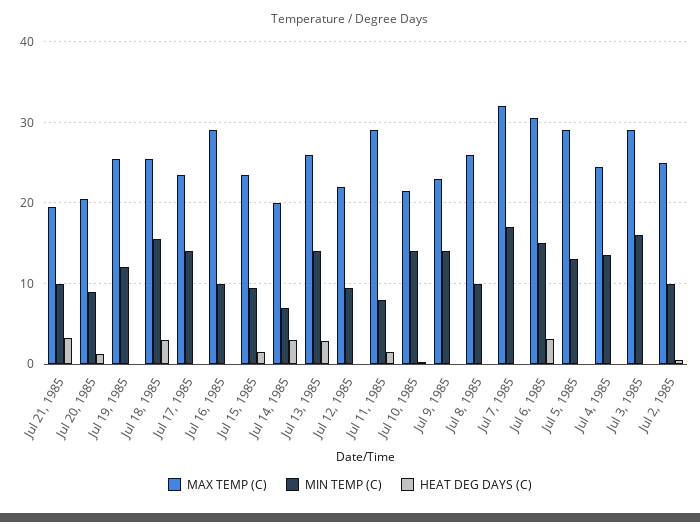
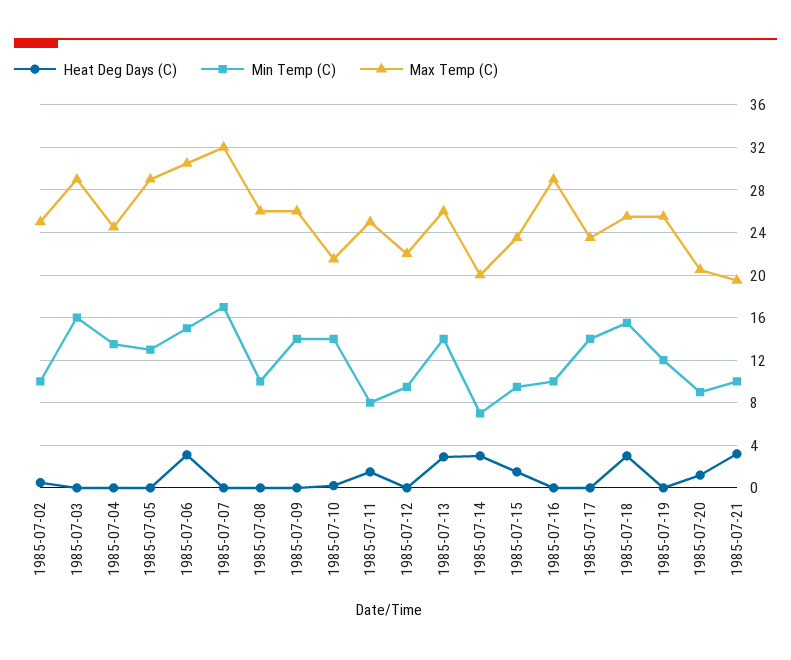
  {
    "MAX TEMP (C)": {
      "Jul 21, 1985": 20,
      "Jul 20, 1985": 21,
      "Jul 19, 1985": 26,
      "Jul 18, 1985": 26,
      "Jul 17, 1985": 24,
      "Jul 16, 1985": 29,
      "Jul 15, 1985": 24,
      "Jul 14, 1985": 20,
      "Jul 13, 1985": 26,
      "Jul 12, 1985": 22,
-     "Jul 11, 1985": 29,
+     "Jul 11, 1985": 25,
      "Jul 10, 1985": 22,
-     "Jul 9, 1985": 23,
+     "Jul 9, 1985": 26,
      "Jul 8, 1985": 26,
      "Jul 7, 1985": 32,
      "Jul 6, 1985": 31,
      "Jul 5, 1985": 29,
      "Jul 4, 1985": 25,
      "Jul 3, 1985": 29,
      "Jul 2, 1985": 25
    },
    "MIN TEMP (C)": {
      "Jul 21, 1985": 10,
      "Jul 20, 1985": 9,
      "Jul 19, 1985": 12,
      "Jul 18, 1985": 16,
      "Jul 17, 1985": 14,
      "Jul 16, 1985": 10,
      "Jul 15, 1985": 10,
      "Jul 14, 1985": 7,
      "Jul 13, 1985": 14,
      "Jul 12, 1985": 10,
      "Jul 11, 1985": 8,
      "Jul 10, 1985": 14,
      "Jul 9, 1985": 14,
      "Jul 8, 1985": 10,
      "Jul 7, 1985": 17,
      "Jul 6, 1985": 15,
      "Jul 5, 1985": 13,
      "Jul 4, 1985": 14,
      "Jul 3, 1985": 16,
      "Jul 2, 1985": 10
    },
    "HEAT DEG DAYS (C)": {
      "Jul 21, 1985": 3,
      "Jul 20, 1985": 1,
      "Jul 19, 1985": 0,
      "Jul 18, 1985": 3,
      "Jul 17, 1985": 0,
      "Jul 16, 1985": 0,
      "Jul 15, 1985": 2,
      "Jul 14, 1985": 3,
      "Jul 13, 1985": 3,
      "Jul 12, 1985": 0,
      "Jul 11, 1985": 2,
      "Jul 10, 1985": 0,
      "Jul 9, 1985": 0,
      "Jul 8, 1985": 0,
      "Jul 7, 1985": 0,
      "Jul 6, 1985": 3,
      "Jul 5, 1985": 0,
      "Jul 4, 1985": 0,
      "Jul 3, 1985": 0,
      "Jul 2, 1985": 1
    }
  }

